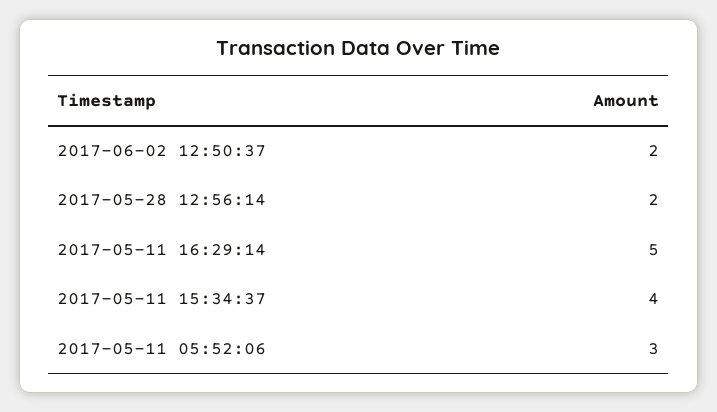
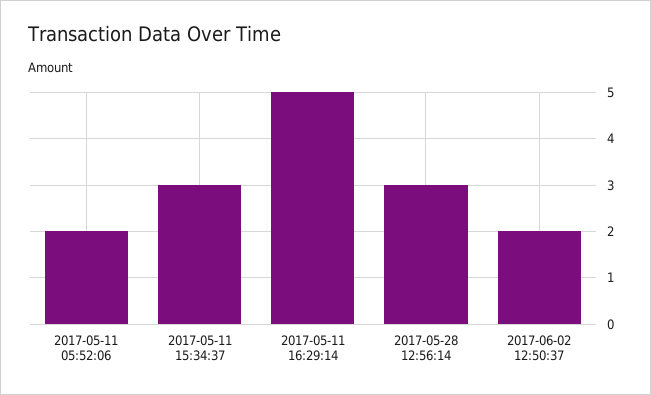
  {
    "2017-06-02 12:50:37": 2,
-   "2017-05-28 12:56:14": 2,
+   "2017-05-28 12:56:14": 3,
    "2017-05-11 16:29:14": 5,
-   "2017-05-11 15:34:37": 4,
+   "2017-05-11 15:34:37": 3,
-   "2017-05-11 05:52:06": 3
+   "2017-05-11 05:52:06": 2
  }

